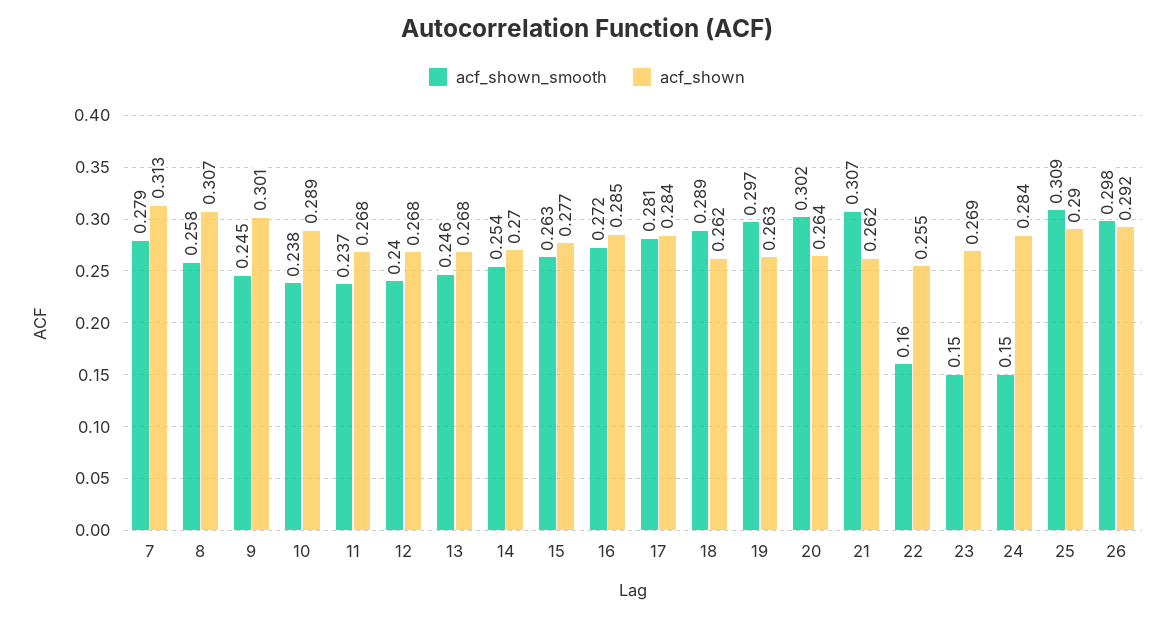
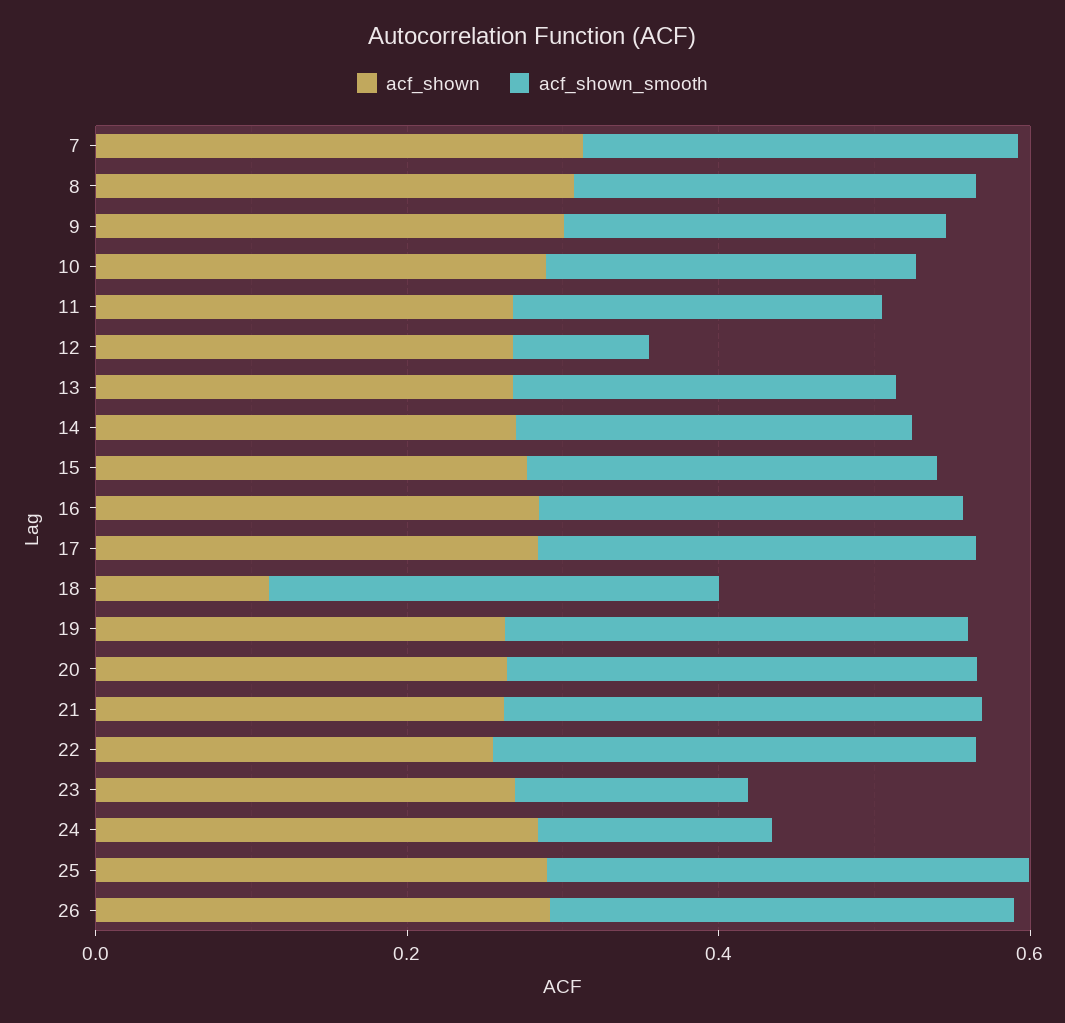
  {
    "acf_shown_smooth": {
      "7": 0.279,
      "8": 0.258,
      "9": 0.245,
      "10": 0.238,
      "11": 0.237,
-     "12": 0.24,
+     "12": 0.1,
      "13": 0.246,
      "14": 0.254,
      "15": 0.263,
      "16": 0.272,
      "17": 0.281,
      "18": 0.289,
      "19": 0.297,
      "20": 0.302,
      "21": 0.307,
-     "22": 0.16,
+     "22": 0.3,
      "23": 0.15,
      "24": 0.15,
      "25": 0.309,
      "26": 0.298
    },
    "acf_shown": {
      "7": 0.313,
      "8": 0.307,
      "9": 0.301,
      "10": 0.289,
      "11": 0.268,
      "12": 0.268,
      "13": 0.268,
      "14": 0.27,
      "15": 0.277,
      "16": 0.285,
      "17": 0.284,
-     "18": 0.262,
+     "18": 0.1,
      "19": 0.263,
      "20": 0.264,
      "21": 0.262,
      "22": 0.255,
      "23": 0.269,
      "24": 0.284,
      "25": 0.29,
      "26": 0.292
    }
  }

